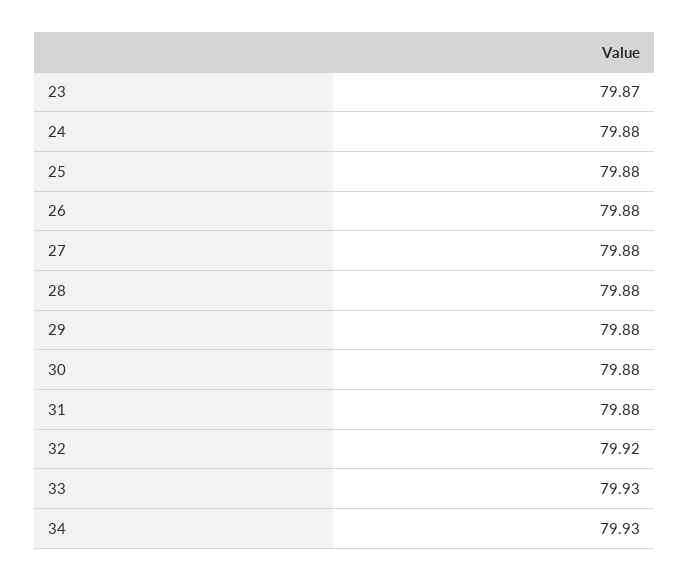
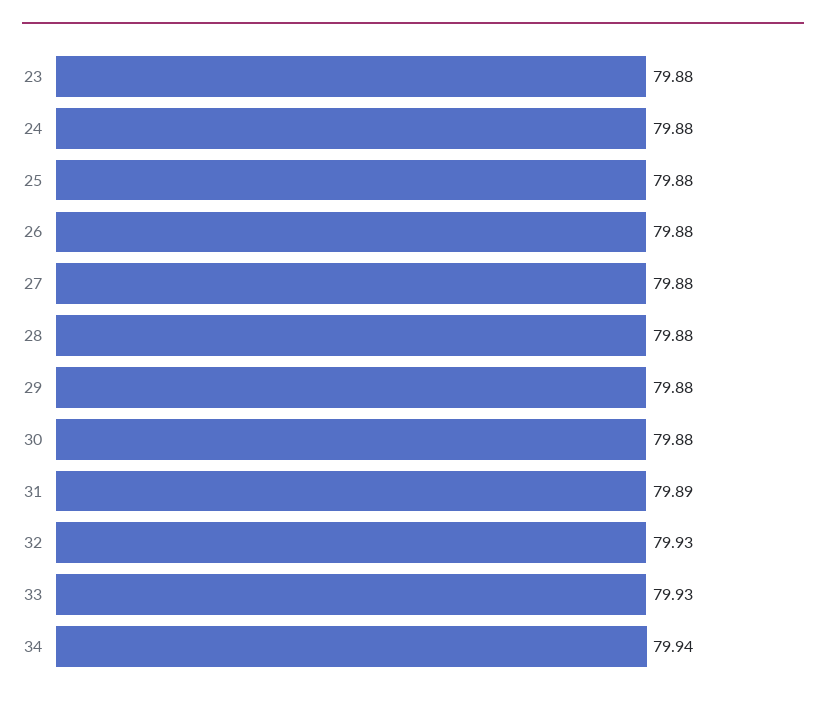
  {
-   "23": 79.87,
+   "23": 79.88,
    "24": 79.88,
    "25": 79.88,
    "26": 79.88,
    "27": 79.88,
    "28": 79.88,
    "29": 79.88,
    "30": 79.88,
-   "31": 79.88,
+   "31": 79.89,
-   "32": 79.92,
+   "32": 79.93,
    "33": 79.93,
-   "34": 79.93
+   "34": 79.94
  }

